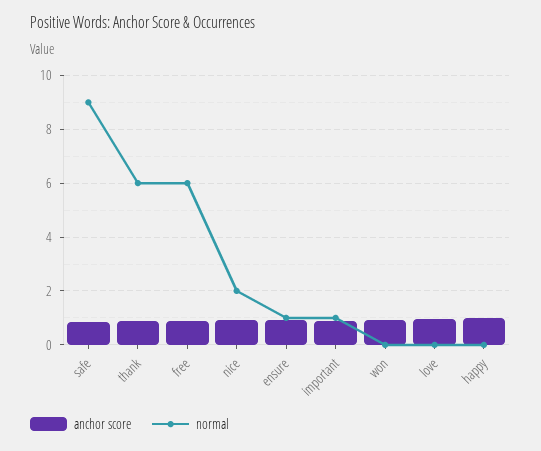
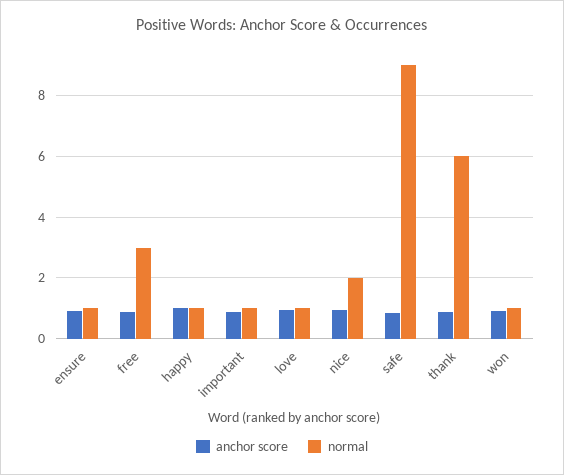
  {
    "anchor score": {
      "safe": 0.8,
      "thank": 0.8,
      "free": 0.8,
      "nice": 1,
      "ensure": 1,
      "important": 0.8,
      "won": 1,
      "love": 1,
      "happy": 1
    },
    "normal": {
      "safe": 9,
      "thank": 6,
-     "free": 6,
+     "free": 3,
      "nice": 2,
      "ensure": 1,
      "important": 1,
-     "won": 0,
+     "won": 1,
-     "love": 0,
+     "love": 1,
-     "happy": 0
+     "happy": 1
    }
  }

